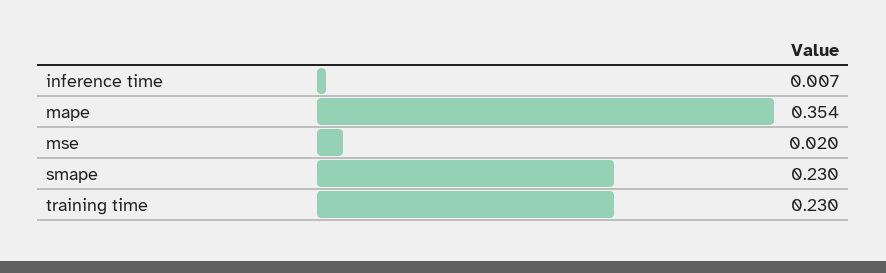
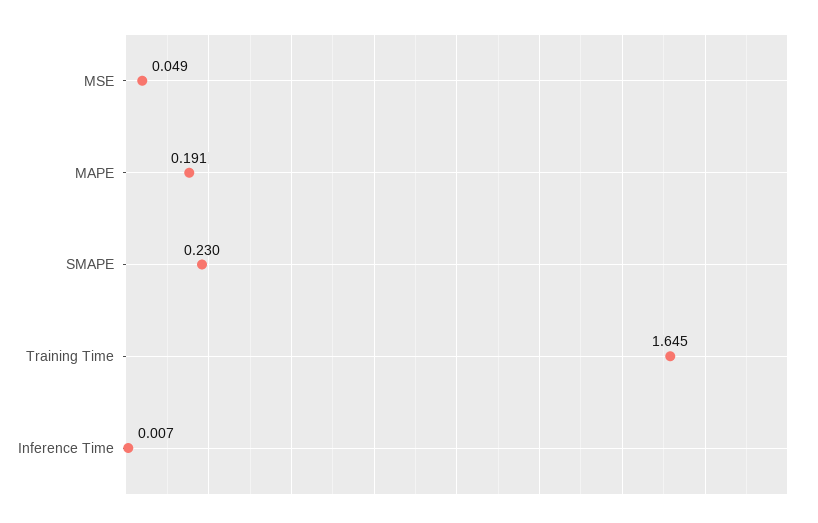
  {
    "inference time": 0.007,
-   "mape": 0.354,
+   "mape": 0.191,
-   "mse": 0.02,
+   "mse": 0.049,
    "smape": 0.23,
-   "training time": 0.23
+   "training time": 1.645
  }

